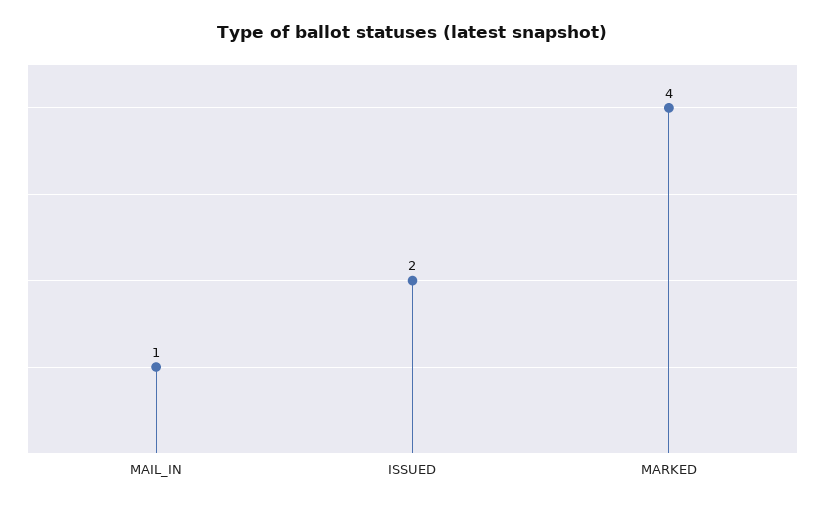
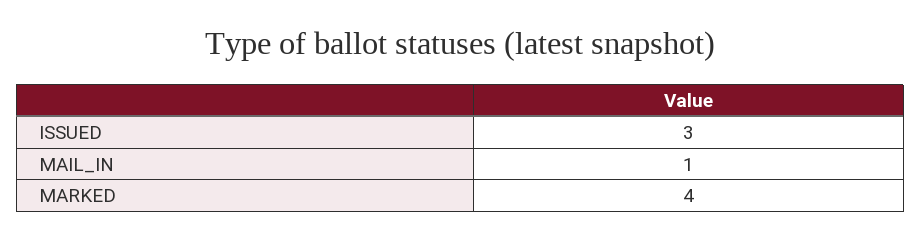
  {
    "MAIL_IN": 1,
-   "ISSUED": 2,
+   "ISSUED": 3,
    "MARKED": 4
  }

